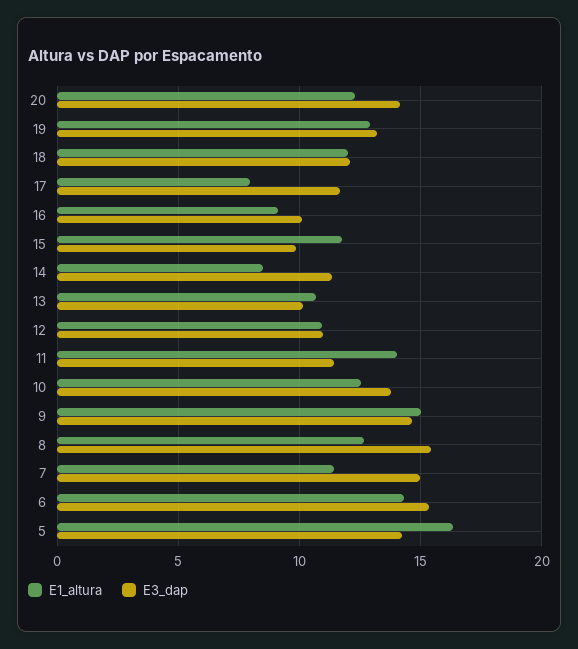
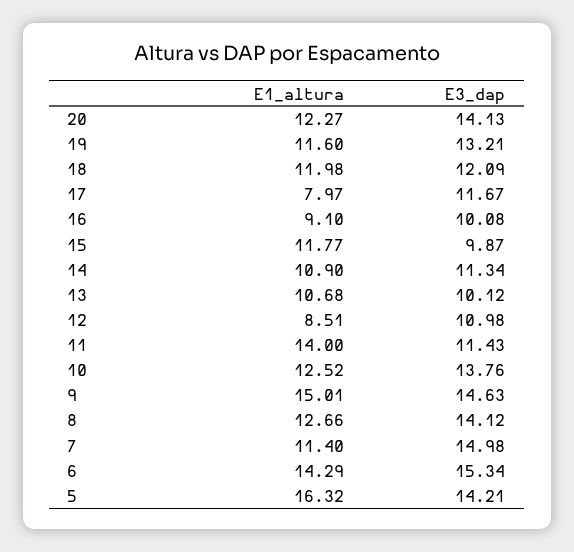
  {
    "E1_altura": {
      "20": 12.27,
-     "19": 13,
+     "19": 11.6,
      "18": 11.98,
      "17": 7.97,
      "16": 9.1,
      "15": 11.77,
-     "14": 8.5,
+     "14": 10.9,
      "13": 10.68,
-     "12": 11,
+     "12": 8.51,
      "11": 14,
      "10": 12.52,
      "9": 15.01,
      "8": 12.66,
      "7": 11.4,
      "6": 14.29,
      "5": 16.32
    },
    "E3_dap": {
      "20": 14.13,
      "19": 13.21,
      "18": 12.09,
      "17": 11.67,
      "16": 10.08,
      "15": 9.87,
      "14": 11.34,
      "13": 10.12,
      "12": 10.98,
      "11": 11.43,
      "10": 13.76,
      "9": 14.63,
-     "8": 15.5,
+     "8": 14.12,
      "7": 14.98,
      "6": 15.34,
      "5": 14.21
    }
  }

